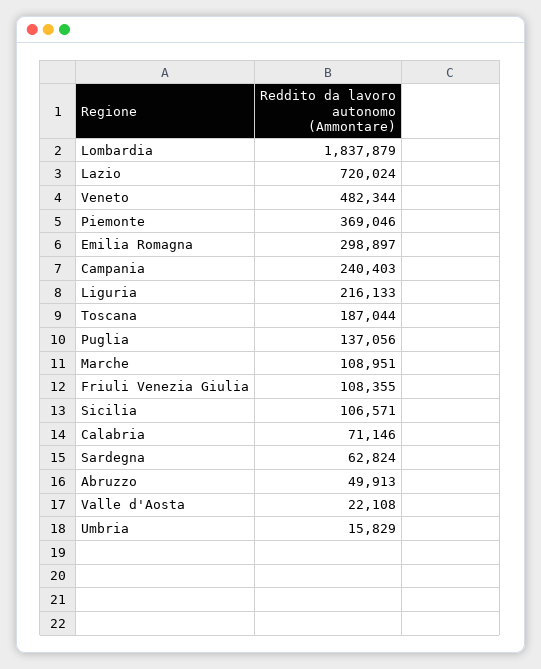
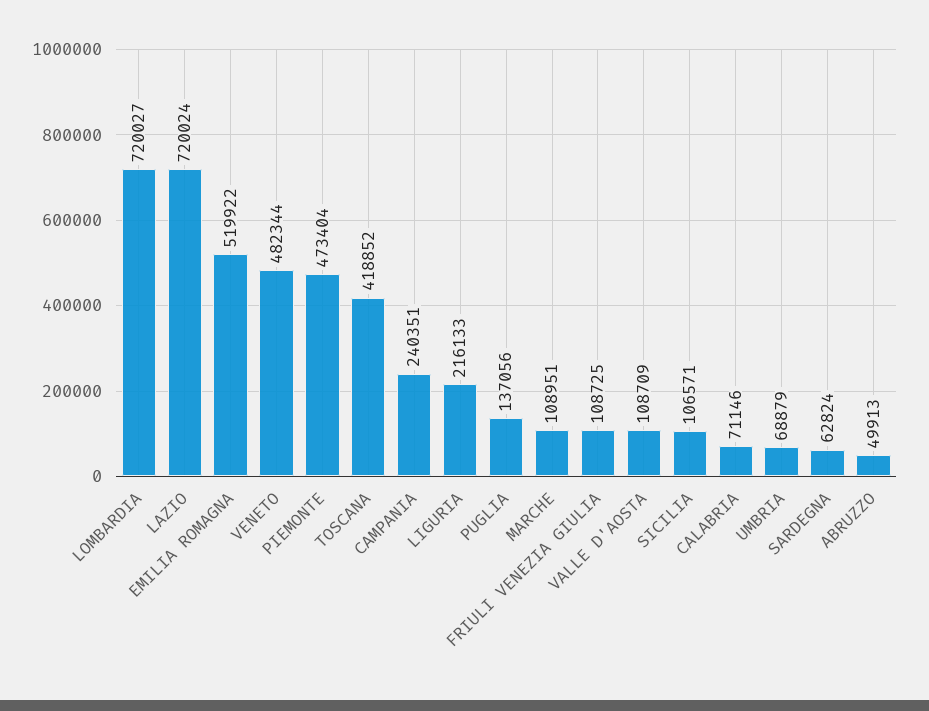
  {
-   "Lombardia": 1837879,
+   "Lombardia": 720027,
    "Lazio": 720024,
    "Veneto": 482344,
-   "Piemonte": 369046,
+   "Piemonte": 473404,
-   "Emilia Romagna": 298897,
+   "Emilia Romagna": 519922,
-   "Campania": 240403,
+   "Campania": 240351,
    "Liguria": 216133,
-   "Toscana": 187044,
+   "Toscana": 418852,
    "Puglia": 137056,
    "Marche": 108951,
-   "Friuli Venezia Giulia": 108355,
+   "Friuli Venezia Giulia": 108725,
    "Sicilia": 106571,
    "Calabria": 71146,
    "Sardegna": 62824,
    "Abruzzo": 49913,
-   "Valle d'Aosta": 22108,
+   "Valle d'Aosta": 108709,
-   "Umbria": 15829
+   "Umbria": 68879
  }

